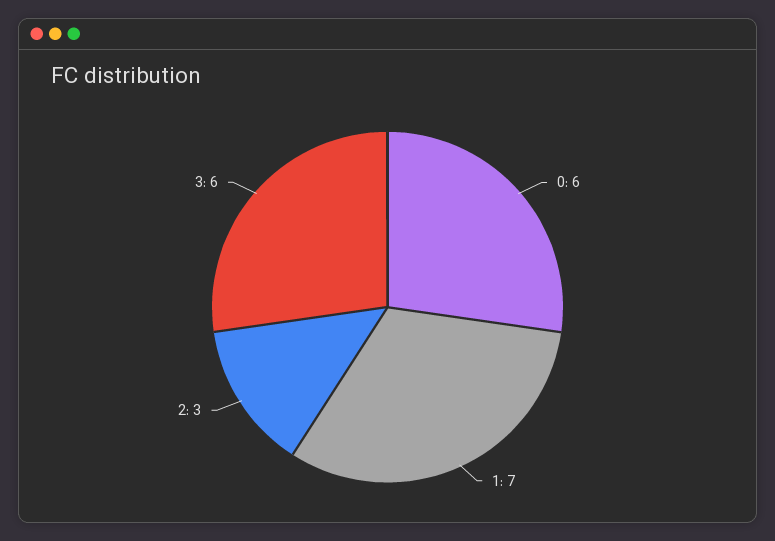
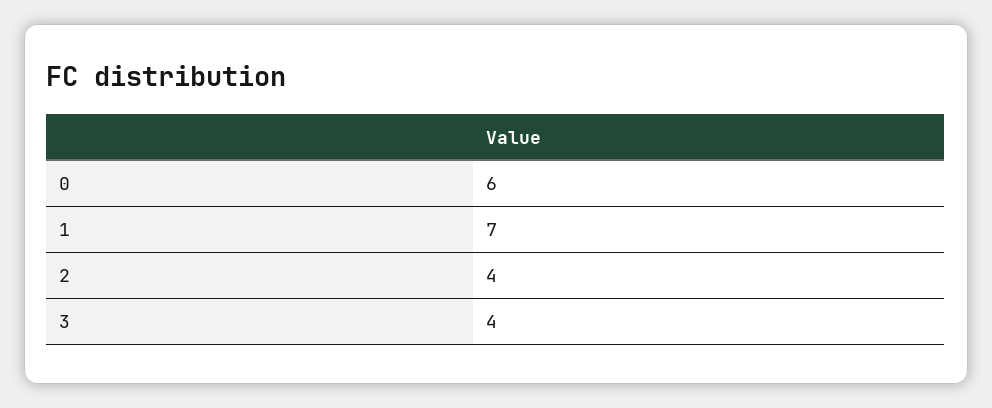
  {
    "0": 6,
    "1": 7,
-   "2": 3,
+   "2": 4,
-   "3": 6
+   "3": 4
  }

